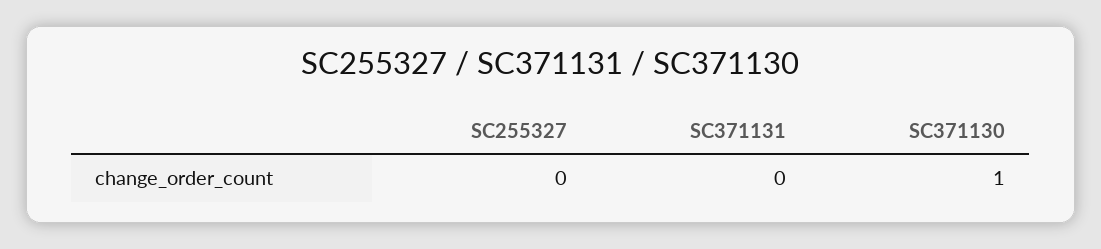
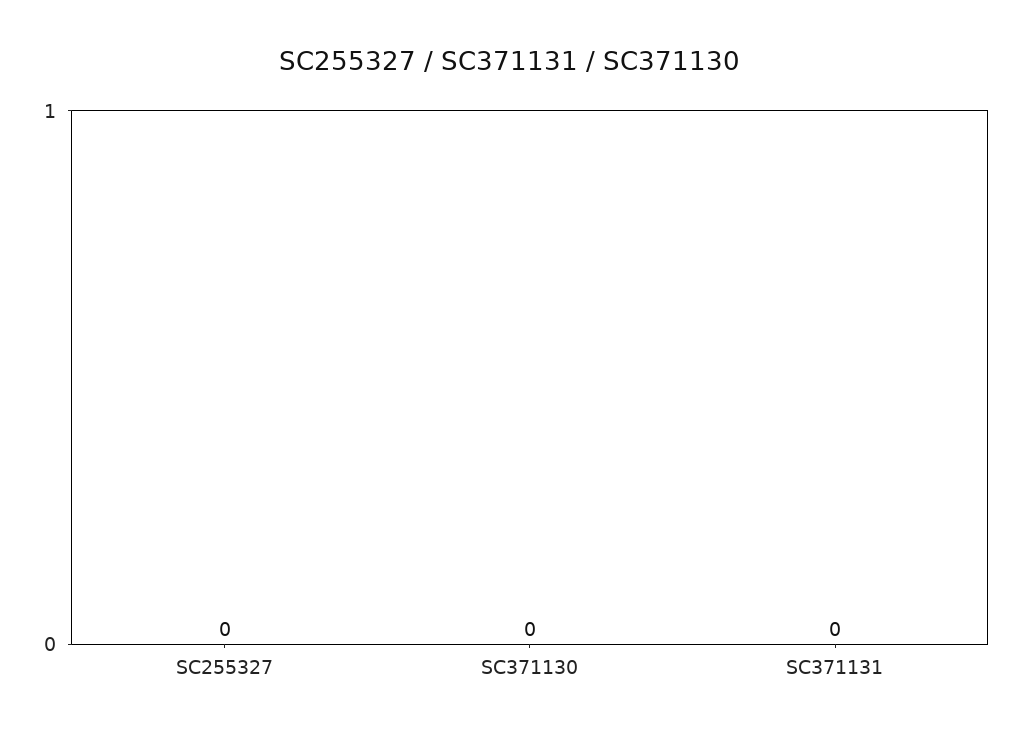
  {
    "SC255327": 0,
    "SC371131": 0,
-   "SC371130": 1
+   "SC371130": 0
  }

